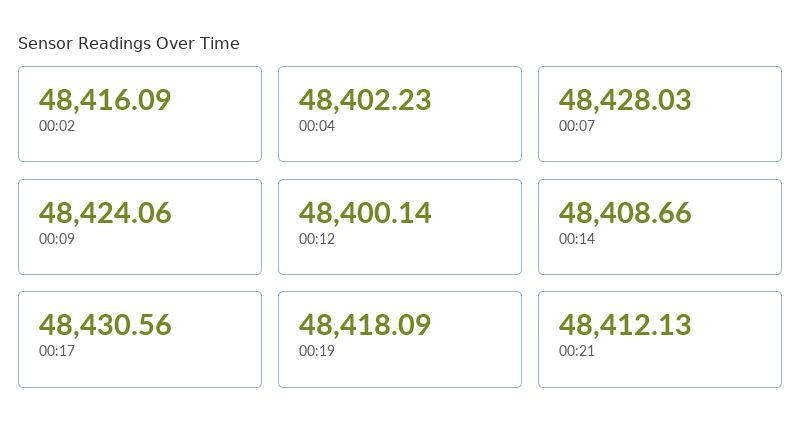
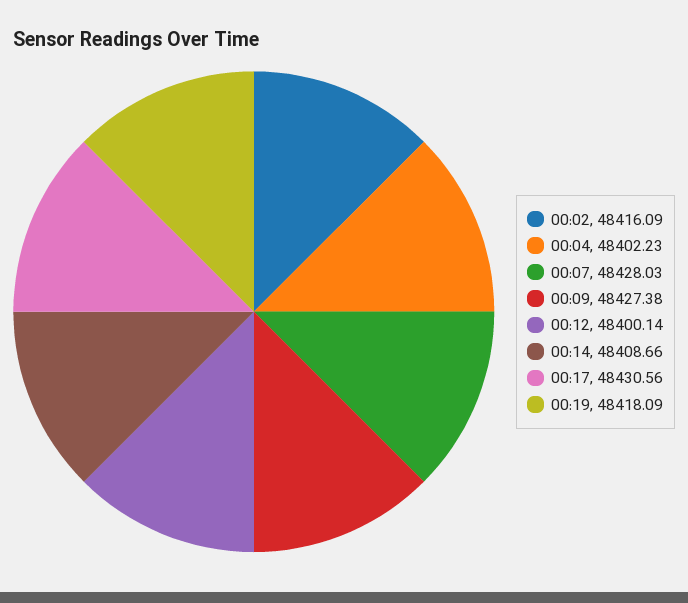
  {
    "00:02": 48416.09,
    "00:04": 48402.23,
    "00:07": 48428.03,
-   "00:09": 48424.06,
+   "00:09": 48427.38,
    "00:12": 48400.14,
    "00:14": 48408.66,
    "00:17": 48430.56,
-   "00:19": 48418.09,
+   "00:19": 48418.09
-   "00:21": 48412.13
  }

